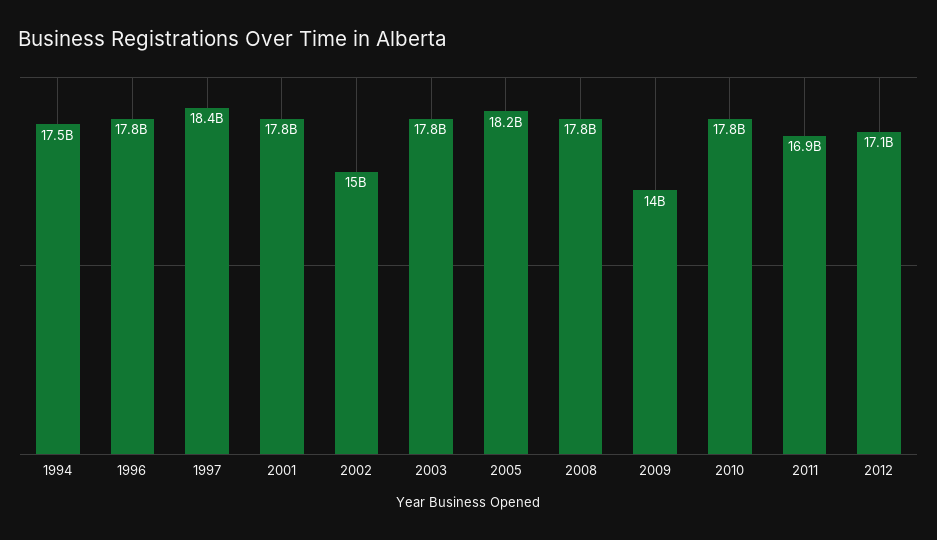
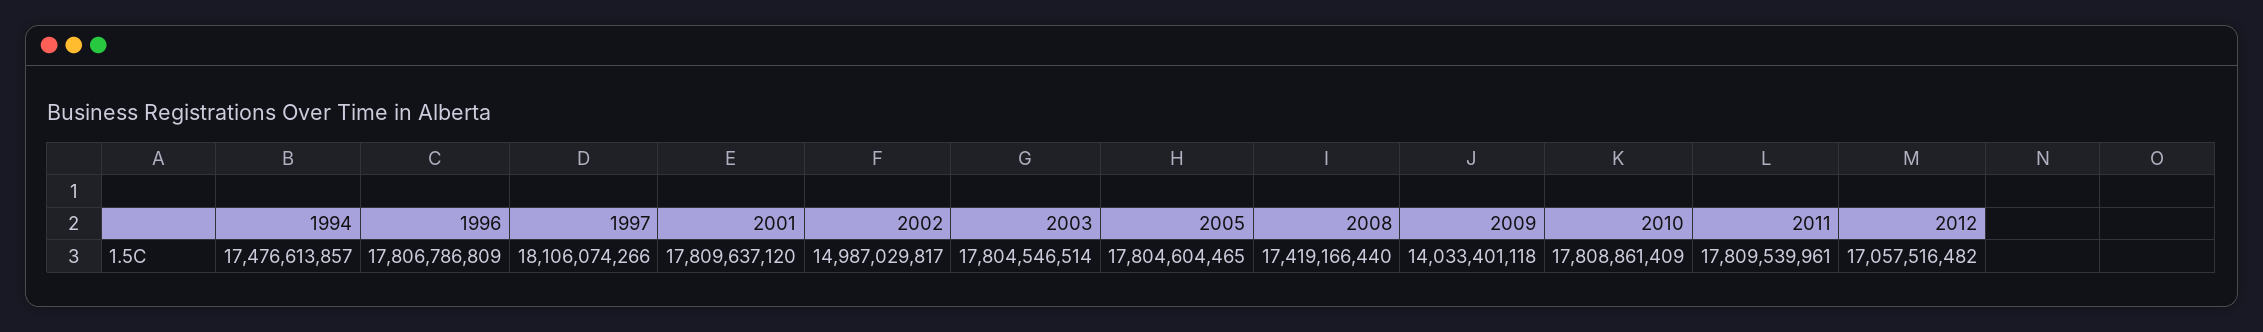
  {
    "1994": 17476613857,
    "1996": 17806786809,
-   "1997": 18400000000,
+   "1997": 18106074266,
    "2001": 17809637120,
    "2002": 14987029817,
    "2003": 17804546514,
-   "2005": 18200000000,
+   "2005": 17804604465,
-   "2008": 17800000000,
+   "2008": 17419166440,
    "2009": 14033401118,
    "2010": 17808861409,
-   "2011": 16900000000,
+   "2011": 17809539961,
    "2012": 17057516482
  }

